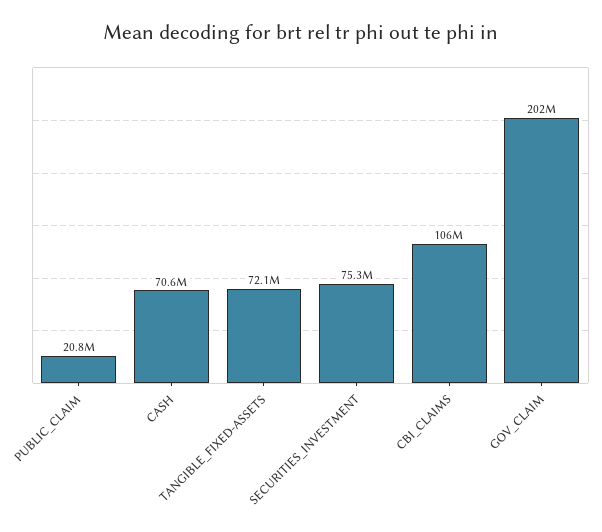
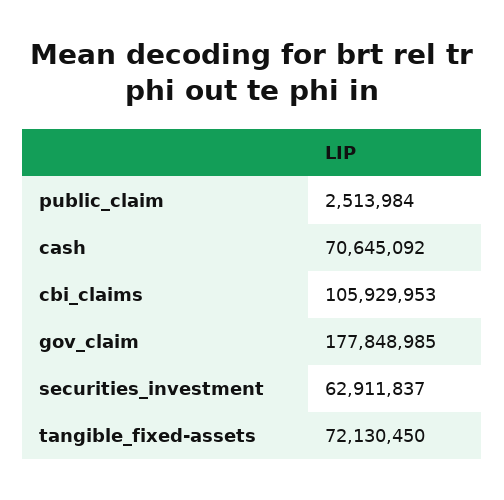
  {
-   "PUBLIC_CLAIM": 20800000,
+   "PUBLIC_CLAIM": 2513984,
    "CASH": 70645092,
    "TANGIBLE_FIXED-ASSETS": 72130450,
-   "SECURITIES_INVESTMENT": 75300000,
+   "SECURITIES_INVESTMENT": 62911837,
    "CBI_CLAIMS": 105929953,
-   "GOV_CLAIM": 202000000
+   "GOV_CLAIM": 177848985
  }

